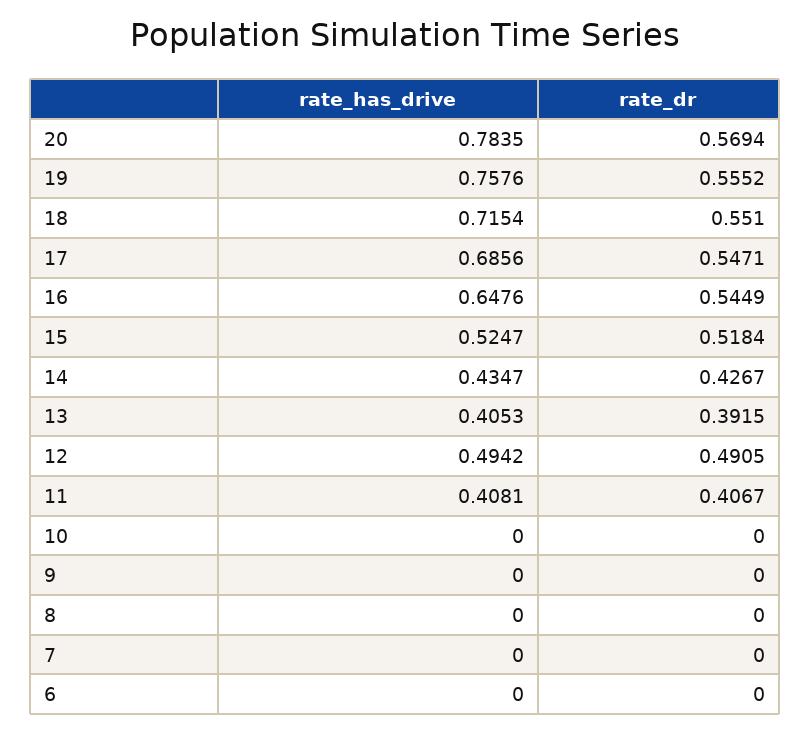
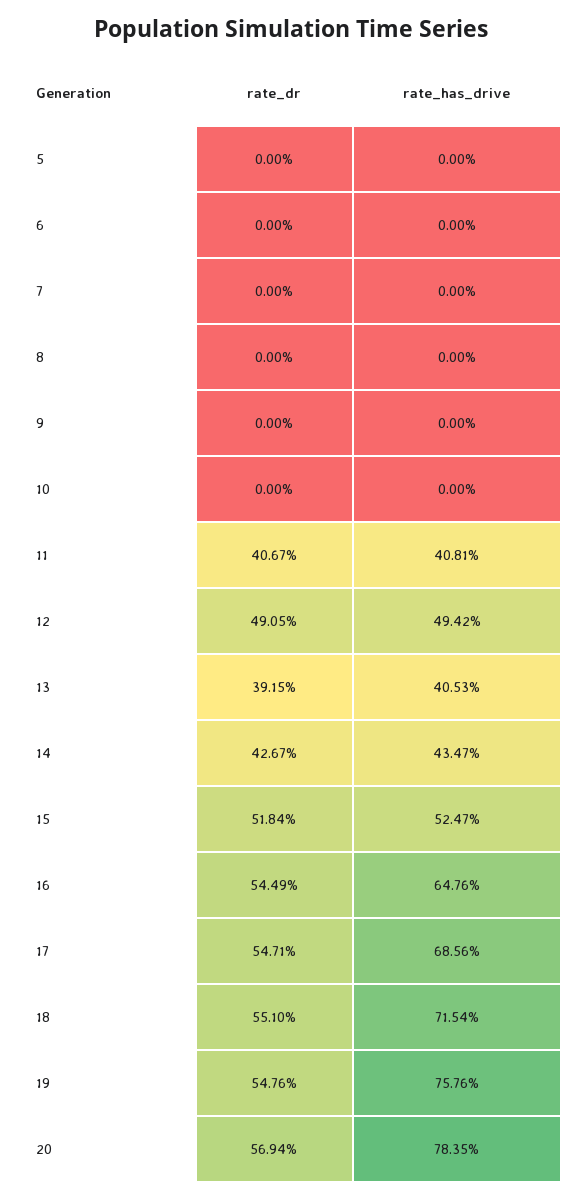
  {
    "rate_has_drive": {
      "20": 0.7835,
      "19": 0.7576,
      "18": 0.7154,
      "17": 0.6856,
      "16": 0.6476,
      "15": 0.5247,
      "14": 0.4347,
      "13": 0.4053,
      "12": 0.4942,
      "11": 0.4081,
      "10": 0,
      "9": 0,
      "8": 0,
      "7": 0,
-     "6": 0
+     "6": 0,
+     "5": 0
    },
    "rate_dr": {
      "20": 0.5694,
-     "19": 0.5552,
+     "19": 0.5476,
      "18": 0.551,
      "17": 0.5471,
      "16": 0.5449,
      "15": 0.5184,
      "14": 0.4267,
      "13": 0.3915,
      "12": 0.4905,
      "11": 0.4067,
      "10": 0,
      "9": 0,
      "8": 0,
      "7": 0,
-     "6": 0
+     "6": 0,
+     "5": 0
    }
  }

